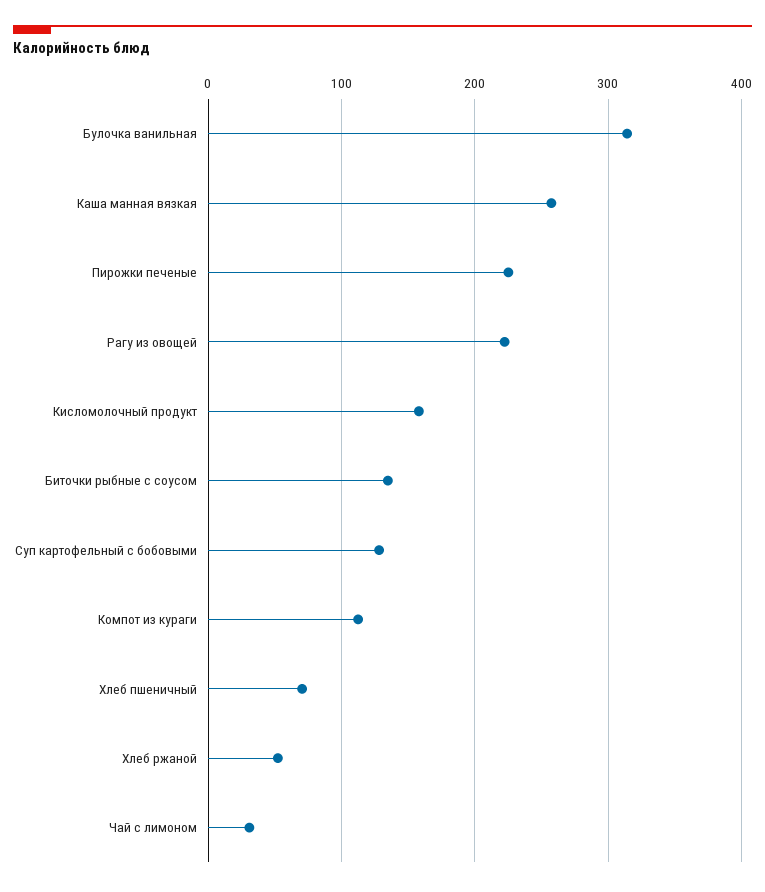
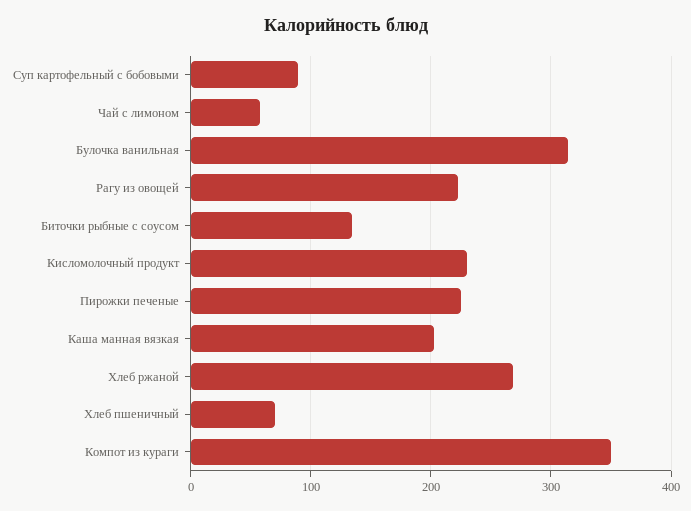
  {
    "Булочка ванильная": 310,
-   "Каша манная вязкая": 260,
+   "Каша манная вязкая": 200,
    "Пирожки печеные": 230,
    "Рагу из овощей": 220,
-   "Кисломолочный продукт": 160,
+   "Кисломолочный продукт": 230,
    "Биточки рыбные с соусом": 130,
-   "Суп картофельный с бобовыми": 130,
+   "Суп картофельный с бобовыми": 90,
-   "Компот из кураги": 110,
+   "Компот из кураги": 350,
    "Хлеб пшеничный": 70,
-   "Хлеб ржаной": 50,
+   "Хлеб ржаной": 270,
-   "Чай с лимоном": 30
+   "Чай с лимоном": 60
  }

